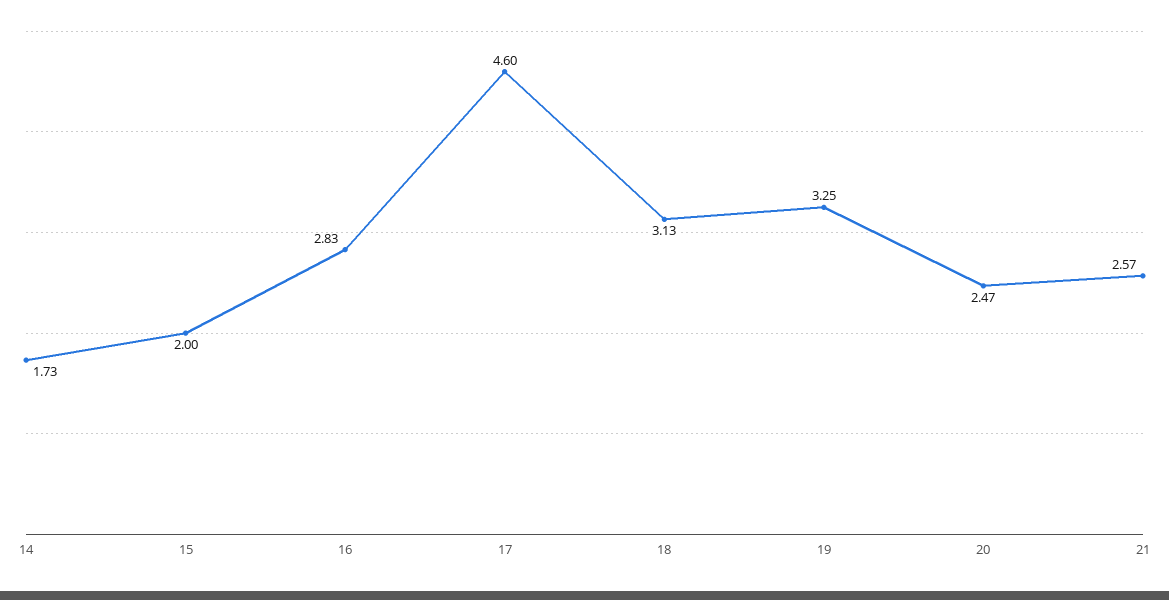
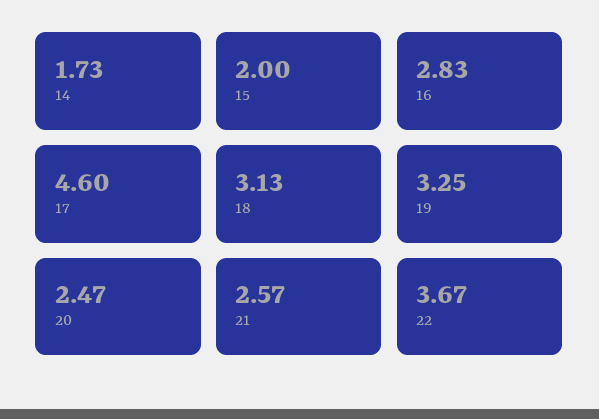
  {
    "14": 1.73,
    "15": 2,
    "16": 2.83,
    "17": 4.6,
    "18": 3.13,
    "19": 3.25,
    "20": 2.47,
-   "21": 2.57
+   "21": 2.57,
+   "22": 3.67
  }

